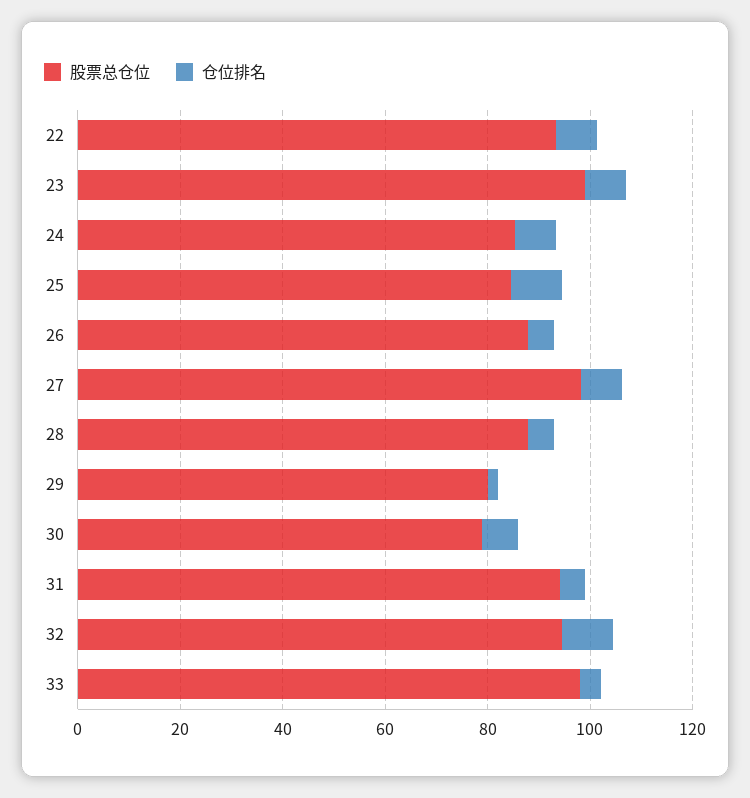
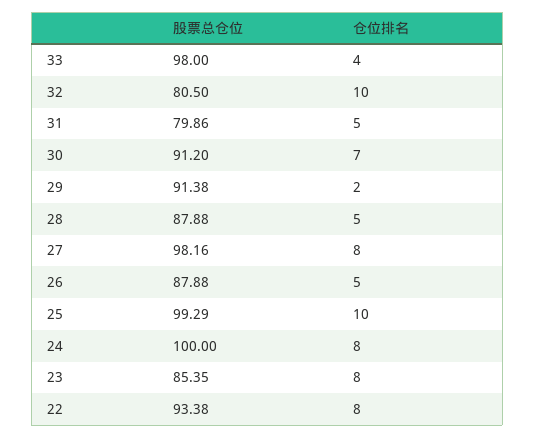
  {
    "股票总仓位": {
      "22": 93.38,
-     "23": 100,
+     "23": 85.35,
-     "24": 85,
+     "24": 100,
-     "25": 85,
+     "25": 99.29,
      "26": 87.88,
      "27": 98.16,
      "28": 87.88,
-     "29": 80,
+     "29": 91.38,
-     "30": 80,
+     "30": 91.2,
-     "31": 95,
+     "31": 79.86,
-     "32": 95,
+     "32": 80.5,
      "33": 98
    },
    "仓位排名": {
      "22": 8,
      "23": 8,
      "24": 8,
      "25": 10,
      "26": 5,
      "27": 8,
      "28": 5,
      "29": 2,
      "30": 7,
      "31": 5,
      "32": 10,
      "33": 4
    }
  }

